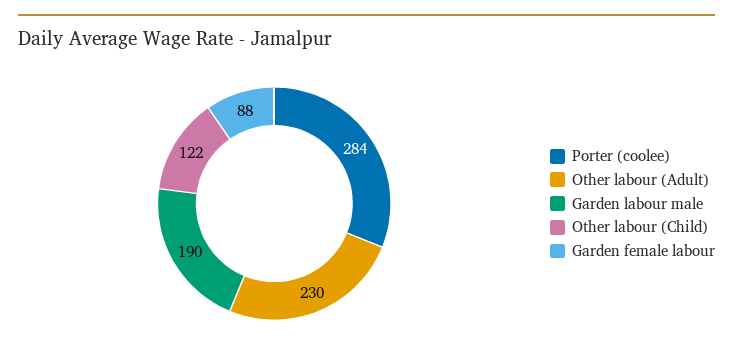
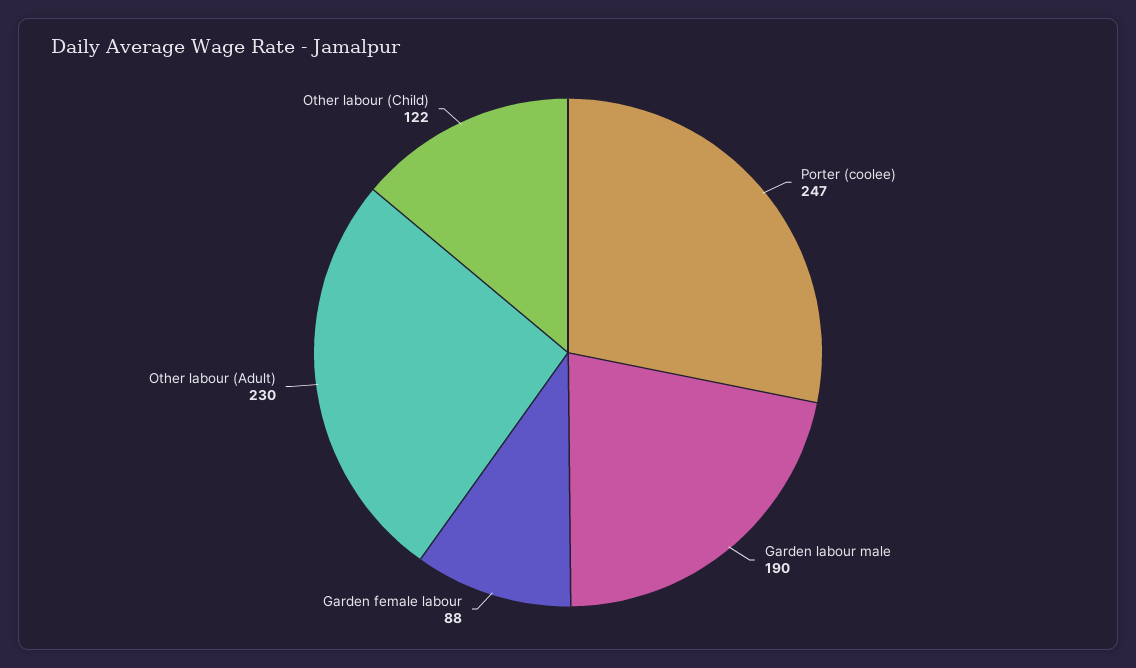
  {
-   "Porter (coolee)": 284,
+   "Porter (coolee)": 247,
    "Other labour (Adult)": 230,
    "Garden labour male": 190,
    "Other labour (Child)": 122,
    "Garden female labour": 88
  }

